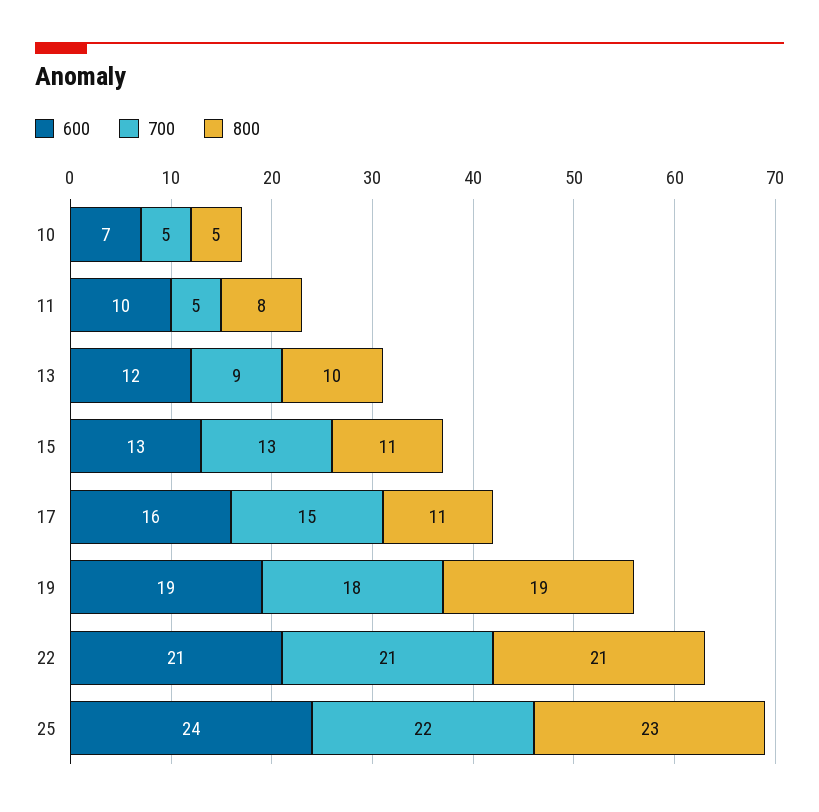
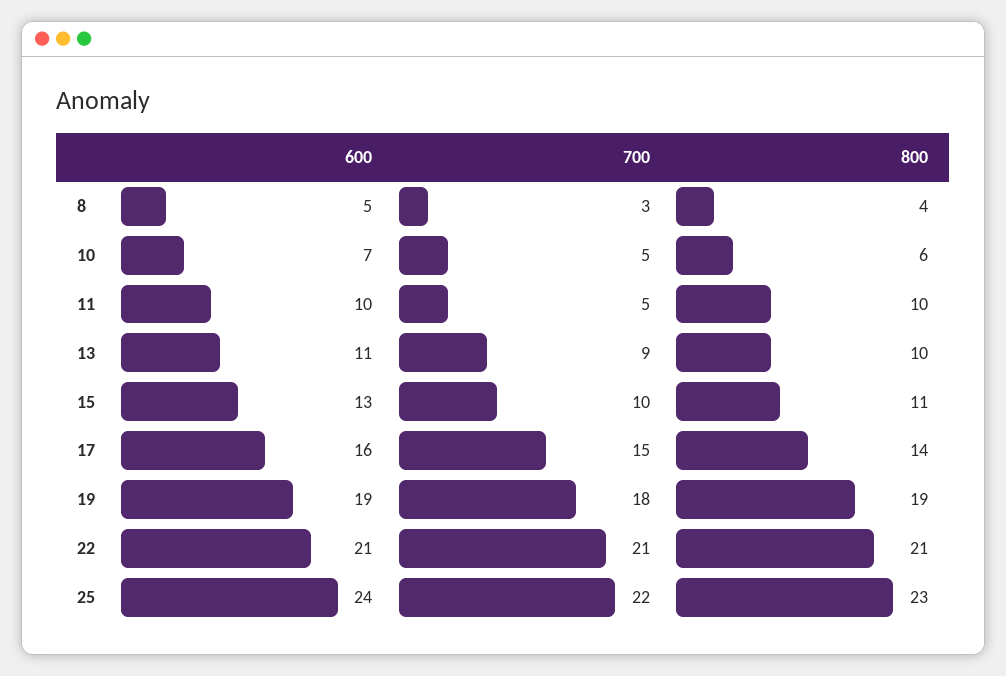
  {
    "600": {
      "10": 7,
      "11": 10,
-     "13": 12,
+     "13": 11,
      "15": 13,
      "17": 16,
      "19": 19,
      "22": 21,
-     "25": 24
+     "25": 24,
+     "8": 5
    },
    "700": {
      "10": 5,
      "11": 5,
      "13": 9,
-     "15": 13,
+     "15": 10,
      "17": 15,
      "19": 18,
      "22": 21,
-     "25": 22
+     "25": 22,
+     "8": 3
    },
    "800": {
-     "10": 5,
+     "10": 6,
-     "11": 8,
+     "11": 10,
      "13": 10,
      "15": 11,
-     "17": 11,
+     "17": 14,
      "19": 19,
      "22": 21,
-     "25": 23
+     "25": 23,
+     "8": 4
    }
  }

